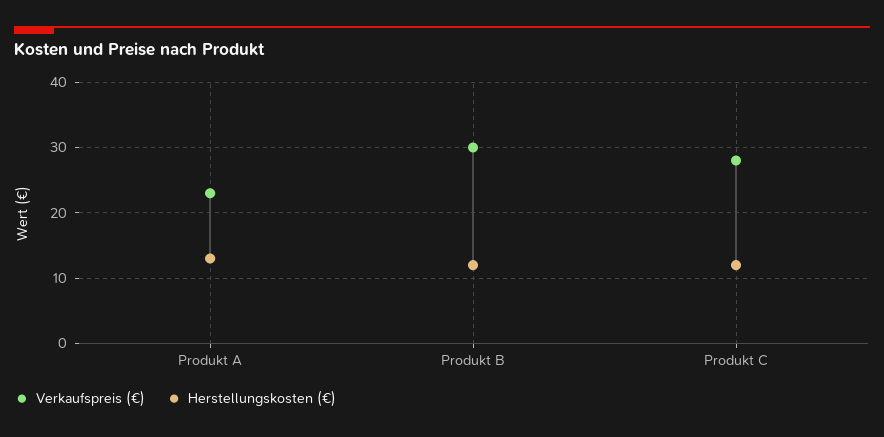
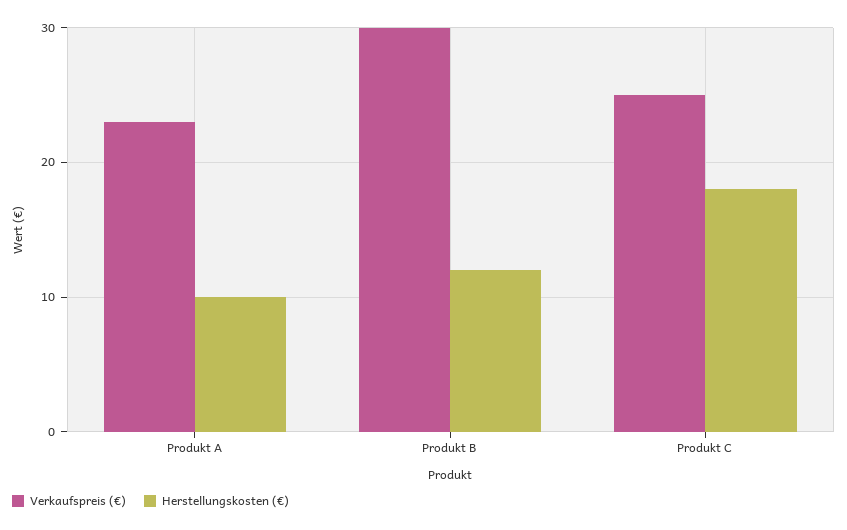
  {
    "Verkaufspreis (€)": {
      "Produkt A": 23,
      "Produkt B": 30,
-     "Produkt C": 28
+     "Produkt C": 25
    },
    "Herstellungskosten (€)": {
-     "Produkt A": 13,
+     "Produkt A": 10,
      "Produkt B": 12,
-     "Produkt C": 12
+     "Produkt C": 18
    }
  }

